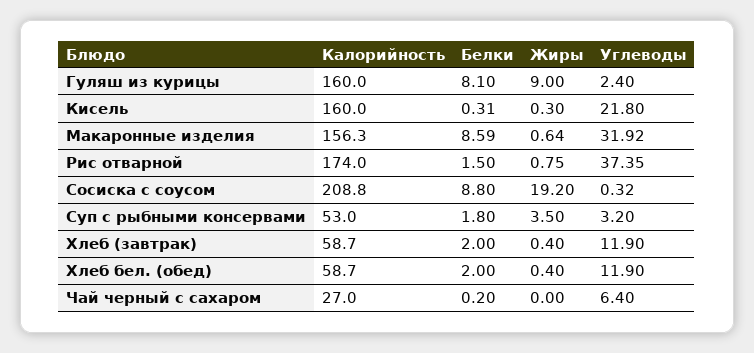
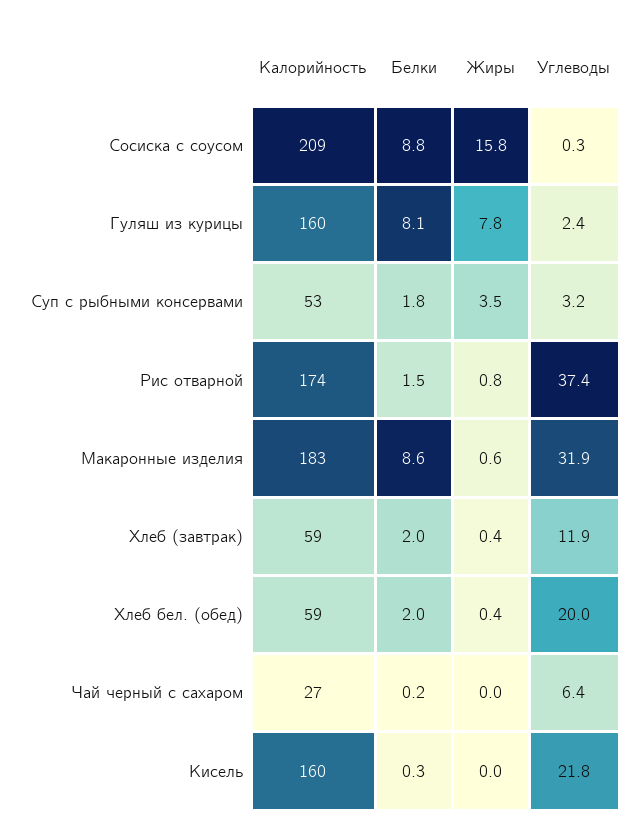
  {
    "Калорийность": {
      "Гуляш из курицы": 160,
      "Кисель": 160,
-     "Макаронные изделия": 156.3,
+     "Макаронные изделия": 183,
      "Рис отварной": 174,
      "Сосиска с соусом": 208.8,
      "Суп с рыбными консервами": 53,
      "Хлеб (завтрак)": 58.7,
      "Хлеб бел. (обед)": 58.7,
      "Чай черный с сахаром": 27
    },
    "Белки": {
      "Гуляш из курицы": 8.1,
      "Кисель": 0.31,
      "Макаронные изделия": 8.59,
      "Рис отварной": 1.5,
      "Сосиска с соусом": 8.8,
      "Суп с рыбными консервами": 1.8,
      "Хлеб (завтрак)": 2,
      "Хлеб бел. (обед)": 2,
      "Чай черный с сахаром": 0.2
    },
    "Жиры": {
-     "Гуляш из курицы": 9,
+     "Гуляш из курицы": 7.8,
-     "Кисель": 0.3,
+     "Кисель": 0,
      "Макаронные изделия": 0.64,
      "Рис отварной": 0.75,
-     "Сосиска с соусом": 19.2,
+     "Сосиска с соусом": 15.8,
      "Суп с рыбными консервами": 3.5,
      "Хлеб (завтрак)": 0.4,
      "Хлеб бел. (обед)": 0.4,
      "Чай черный с сахаром": 0
    },
    "Углеводы": {
      "Гуляш из курицы": 2.4,
      "Кисель": 21.8,
      "Макаронные изделия": 31.92,
      "Рис отварной": 37.35,
      "Сосиска с соусом": 0.32,
      "Суп с рыбными консервами": 3.2,
      "Хлеб (завтрак)": 11.9,
-     "Хлеб бел. (обед)": 11.9,
+     "Хлеб бел. (обед)": 20,
      "Чай черный с сахаром": 6.4
    }
  }

